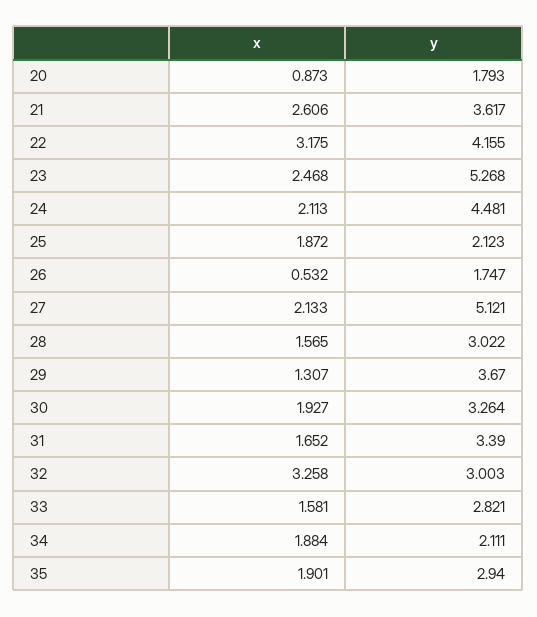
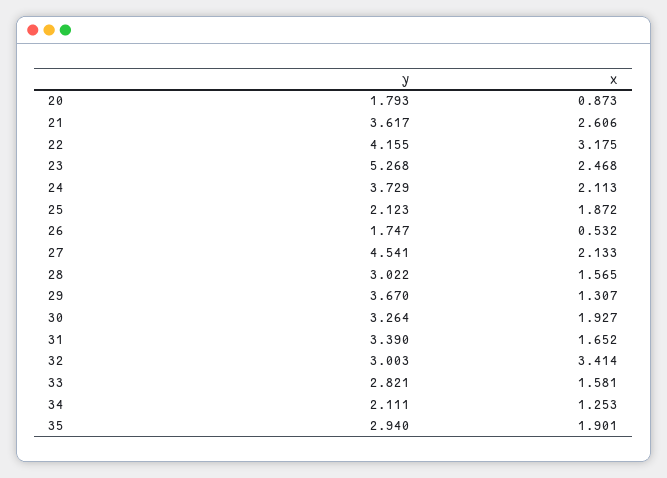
  {
    "x": {
      "20": 0.873,
      "21": 2.606,
      "22": 3.175,
      "23": 2.468,
      "24": 2.113,
      "25": 1.872,
      "26": 0.532,
      "27": 2.133,
      "28": 1.565,
      "29": 1.307,
      "30": 1.927,
      "31": 1.652,
-     "32": 3.258,
+     "32": 3.414,
      "33": 1.581,
-     "34": 1.884,
+     "34": 1.253,
      "35": 1.901
    },
    "y": {
      "20": 1.793,
      "21": 3.617,
      "22": 4.155,
      "23": 5.268,
-     "24": 4.481,
+     "24": 3.729,
      "25": 2.123,
      "26": 1.747,
-     "27": 5.121,
+     "27": 4.541,
      "28": 3.022,
      "29": 3.67,
      "30": 3.264,
      "31": 3.39,
      "32": 3.003,
      "33": 2.821,
      "34": 2.111,
      "35": 2.94
    }
  }

